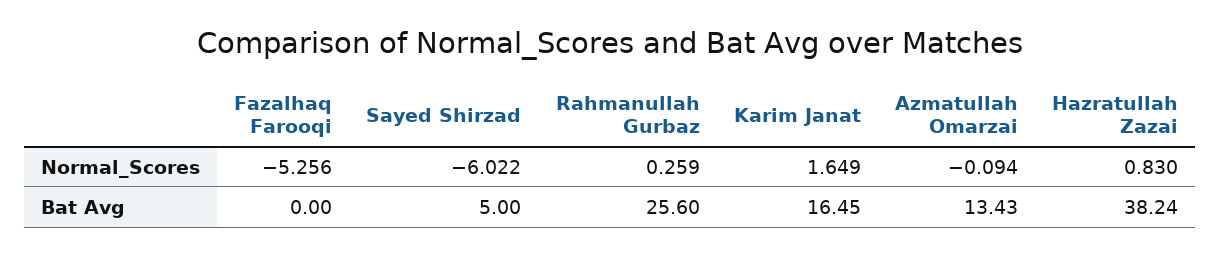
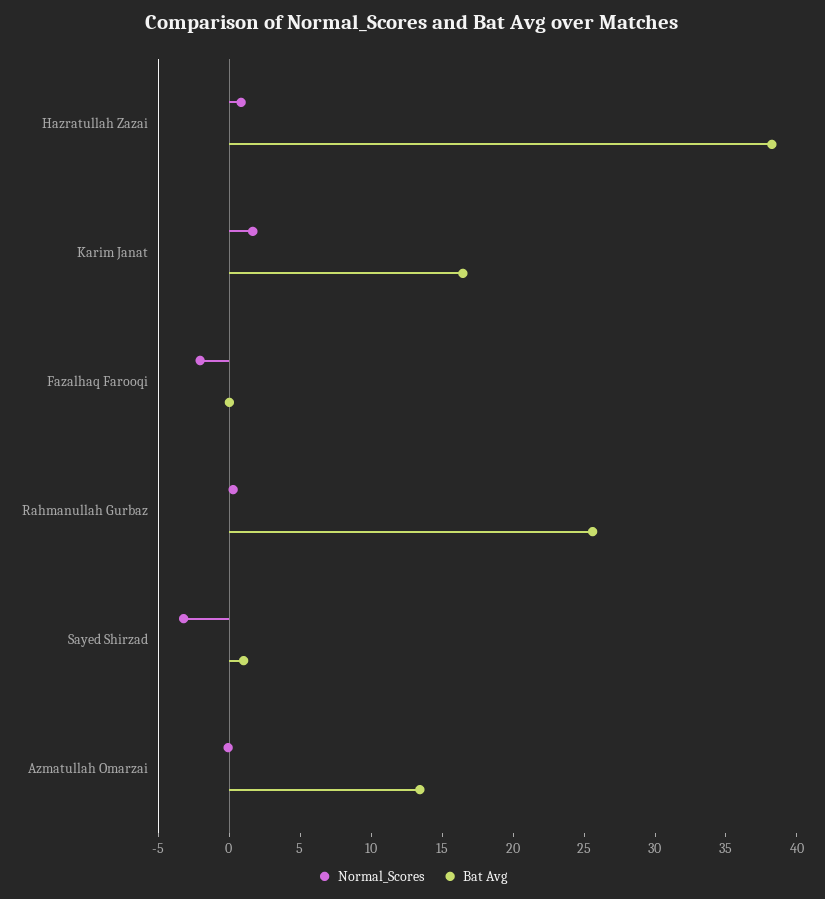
  {
    "Normal_Scores": {
-     "Fazalhaq Farooqi": -5.256,
+     "Fazalhaq Farooqi": -2,
-     "Sayed Shirzad": -6.022,
+     "Sayed Shirzad": -3,
      "Rahmanullah Gurbaz": 0.259,
      "Karim Janat": 1.649,
      "Azmatullah Omarzai": -0.094,
      "Hazratullah Zazai": 0.83
    },
    "Bat Avg": {
      "Fazalhaq Farooqi": 0,
-     "Sayed Shirzad": 5,
+     "Sayed Shirzad": 1,
      "Rahmanullah Gurbaz": 25.6,
      "Karim Janat": 16.45,
      "Azmatullah Omarzai": 13.43,
      "Hazratullah Zazai": 38.24
    }
  }

